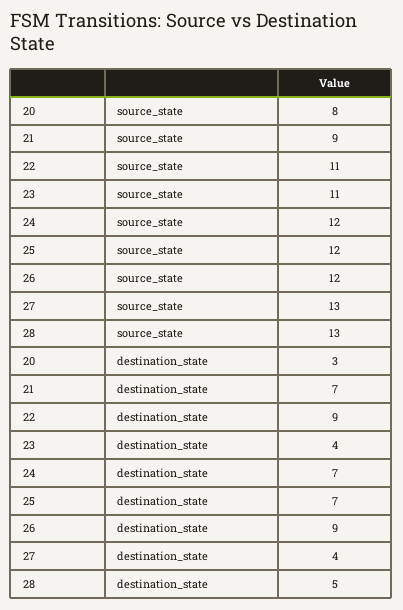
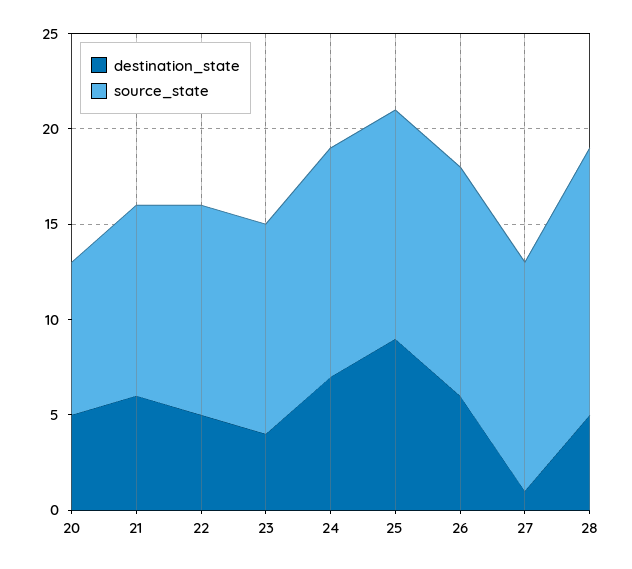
  {
    "source_state": {
      "20": 8,
-     "21": 9,
+     "21": 10,
      "22": 11,
      "23": 11,
      "24": 12,
      "25": 12,
      "26": 12,
-     "27": 13,
+     "27": 12,
-     "28": 13
+     "28": 14
    },
    "destination_state": {
-     "20": 3,
+     "20": 5,
-     "21": 7,
+     "21": 6,
-     "22": 9,
+     "22": 5,
      "23": 4,
      "24": 7,
-     "25": 7,
+     "25": 9,
-     "26": 9,
+     "26": 6,
-     "27": 4,
+     "27": 1,
      "28": 5
    }
  }

